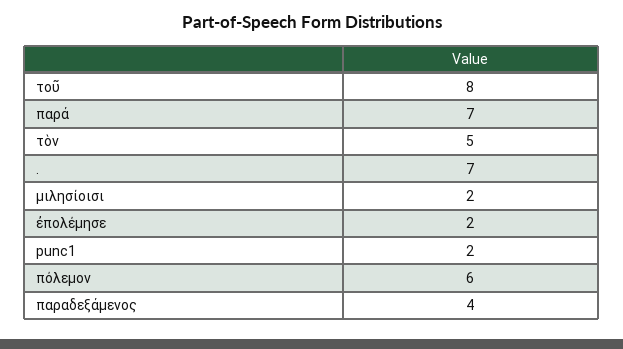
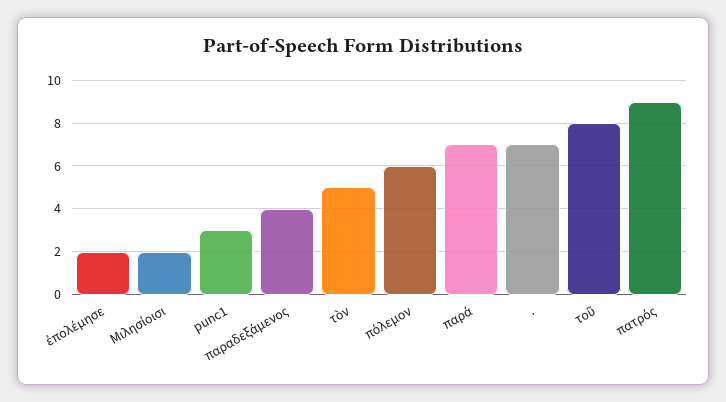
  {
    "τοῦ": 8,
    "παρά": 7,
    "τὸν": 5,
    ".": 7,
    "μιλησίοισι": 2,
    "ἐπολέμησε": 2,
-   "punc1": 2,
+   "punc1": 3,
    "πόλεμον": 6,
-   "παραδεξάμενος": 4
+   "παραδεξάμενος": 4,
+   "πατρός": 9
  }

